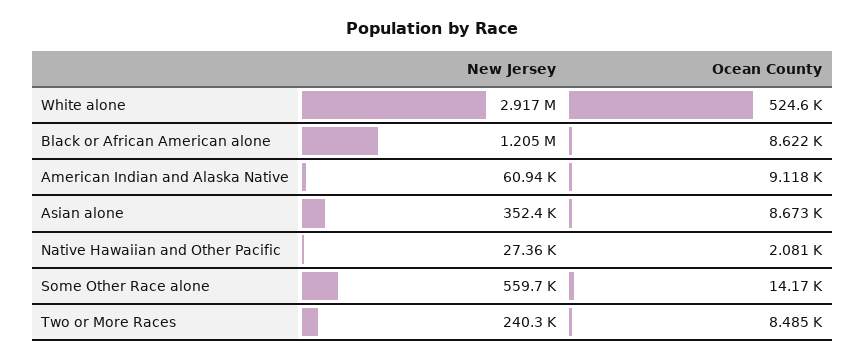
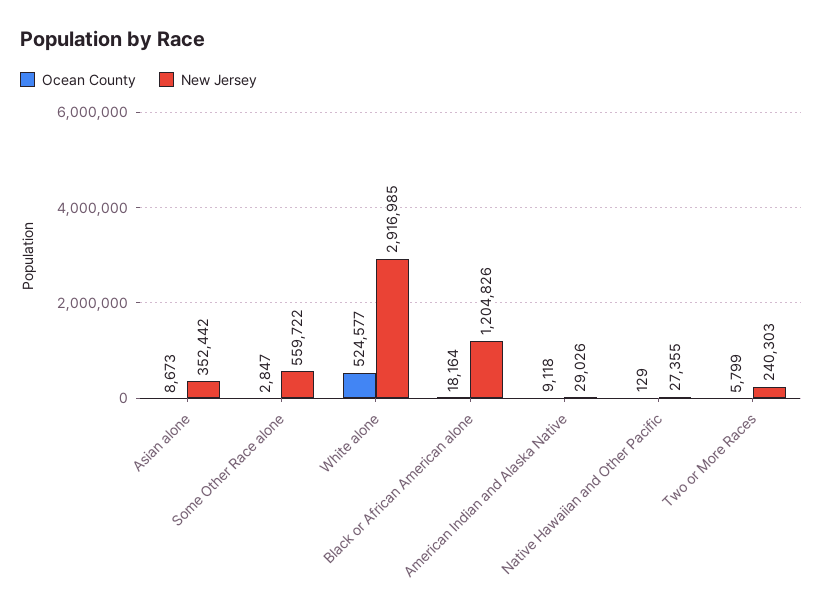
  {
    "New Jersey": {
      "White alone": 2916985,
      "Black or African American alone": 1204826,
-     "American Indian and Alaska Native": 60940,
+     "American Indian and Alaska Native": 29026,
      "Asian alone": 352442,
      "Native Hawaiian and Other Pacific": 27355,
      "Some Other Race alone": 559722,
      "Two or More Races": 240303
    },
    "Ocean County": {
      "White alone": 524577,
-     "Black or African American alone": 8622,
+     "Black or African American alone": 18164,
      "American Indian and Alaska Native": 9118,
      "Asian alone": 8673,
-     "Native Hawaiian and Other Pacific": 2081,
+     "Native Hawaiian and Other Pacific": 129,
-     "Some Other Race alone": 14170,
+     "Some Other Race alone": 2847,
-     "Two or More Races": 8485
+     "Two or More Races": 5799
    }
  }

